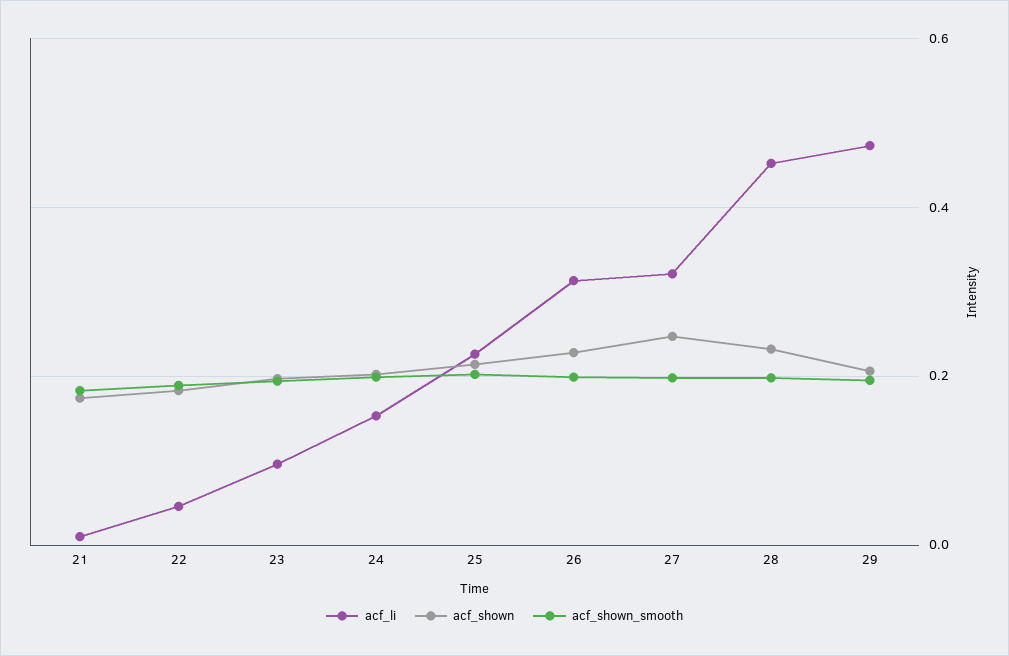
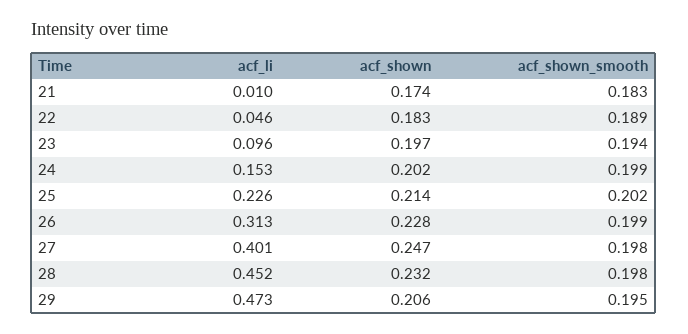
  {
    "acf_li": {
      "21": 0.01,
      "22": 0.046,
      "23": 0.096,
      "24": 0.153,
      "25": 0.226,
      "26": 0.313,
-     "27": 0.32,
+     "27": 0.401,
      "28": 0.452,
      "29": 0.473
    },
    "acf_shown": {
      "21": 0.174,
      "22": 0.183,
      "23": 0.197,
      "24": 0.202,
      "25": 0.214,
      "26": 0.228,
      "27": 0.247,
      "28": 0.232,
      "29": 0.206
    },
    "acf_shown_smooth": {
      "21": 0.183,
      "22": 0.189,
      "23": 0.194,
      "24": 0.199,
      "25": 0.202,
      "26": 0.199,
      "27": 0.198,
      "28": 0.198,
      "29": 0.195
    }
  }

